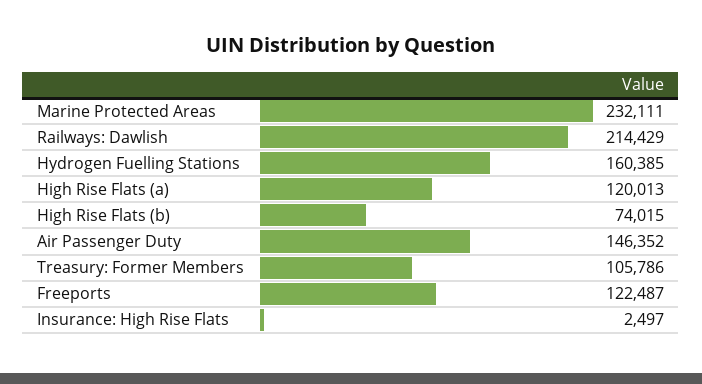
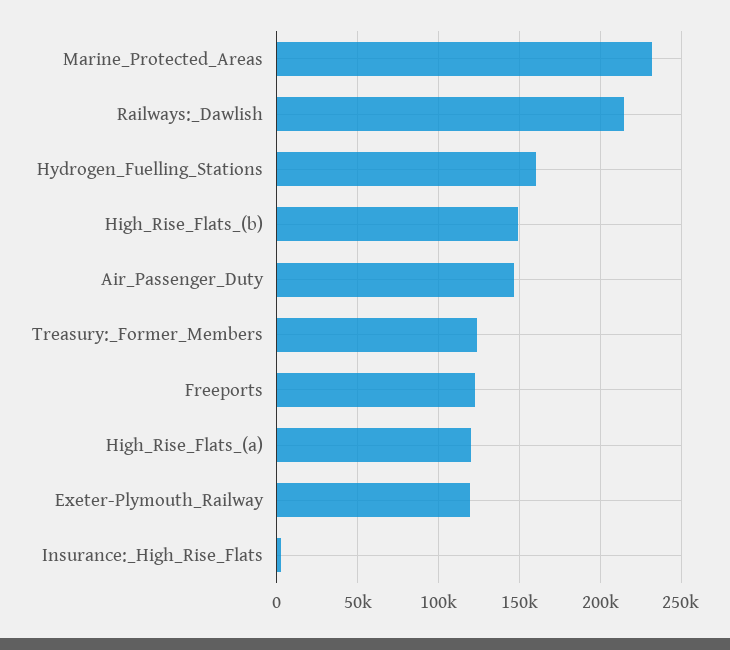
  {
    "Marine Protected Areas": 232111,
    "Railways: Dawlish": 214429,
    "Hydrogen Fuelling Stations": 160385,
    "High Rise Flats (a)": 120013,
-   "High Rise Flats (b)": 74015,
+   "High Rise Flats (b)": 150000,
    "Air Passenger Duty": 146352,
-   "Treasury: Former Members": 105786,
+   "Treasury: Former Members": 125000,
    "Freeports": 122487,
-   "Insurance: High Rise Flats": 2497
+   "Insurance: High Rise Flats": 2497,
+   "Exeter-Plymouth_Railway": 120000
  }

